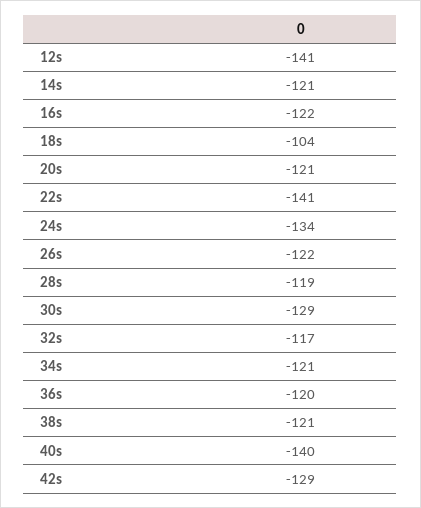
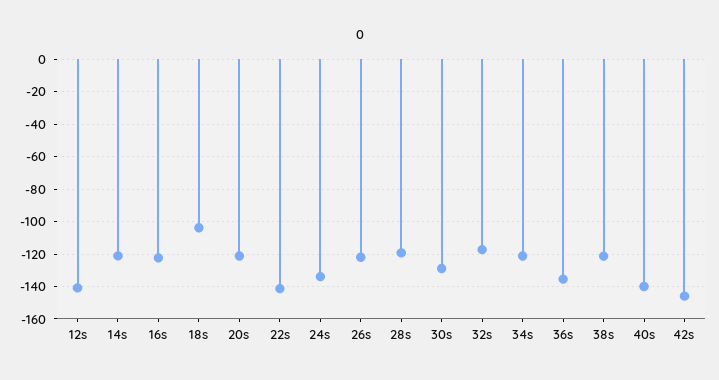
  {
    "12s": -141,
    "14s": -121,
    "16s": -122,
    "18s": -104,
    "20s": -121,
    "22s": -141,
    "24s": -134,
    "26s": -122,
    "28s": -119,
    "30s": -129,
    "32s": -117,
    "34s": -121,
-   "36s": -120,
+   "36s": -135,
    "38s": -121,
    "40s": -140,
-   "42s": -129
+   "42s": -145
  }

